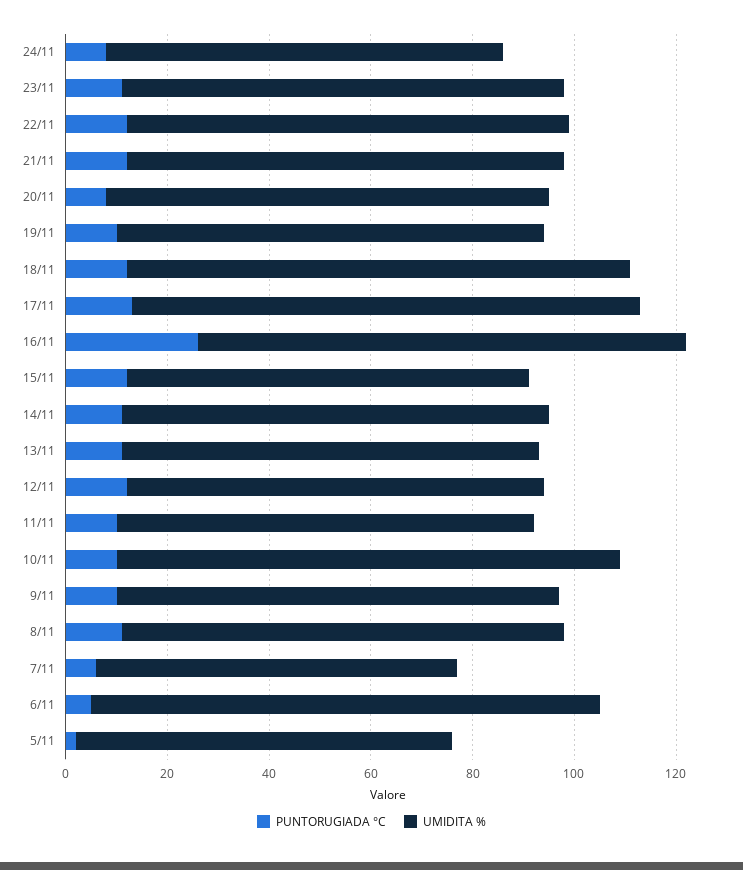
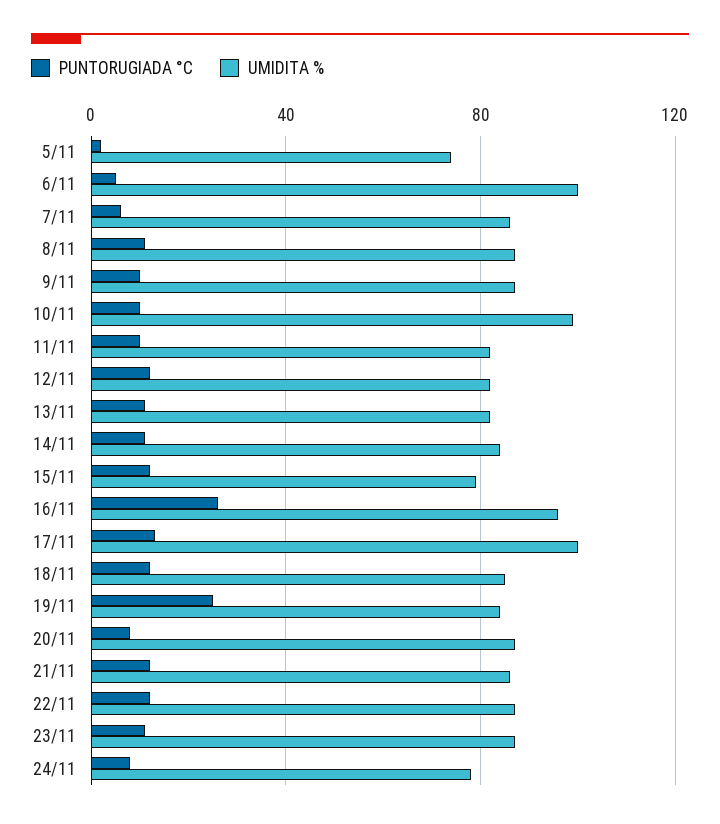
  {
    "PUNTORUGIADA °C": {
      "24/11": 10,
      "23/11": 10,
      "22/11": 10,
      "21/11": 10,
      "20/11": 10,
-     "19/11": 10,
+     "19/11": 25,
      "18/11": 10,
      "17/11": 15,
      "16/11": 25,
      "15/11": 10,
      "14/11": 10,
      "13/11": 10,
      "12/11": 10,
      "11/11": 10,
      "10/11": 10,
      "9/11": 10,
      "8/11": 10,
      "7/11": 5,
      "6/11": 5,
      "5/11": 0
    },
    "UMIDITA %": {
      "24/11": 80,
      "23/11": 85,
      "22/11": 85,
      "21/11": 85,
      "20/11": 85,
      "19/11": 85,
-     "18/11": 100,
+     "18/11": 85,
      "17/11": 100,
      "16/11": 95,
      "15/11": 80,
      "14/11": 85,
      "13/11": 80,
      "12/11": 80,
      "11/11": 80,
      "10/11": 100,
      "9/11": 85,
      "8/11": 85,
-     "7/11": 70,
+     "7/11": 85,
      "6/11": 100,
      "5/11": 75
    }
  }

